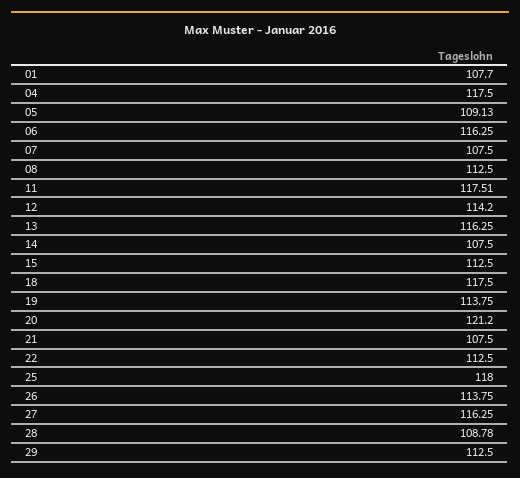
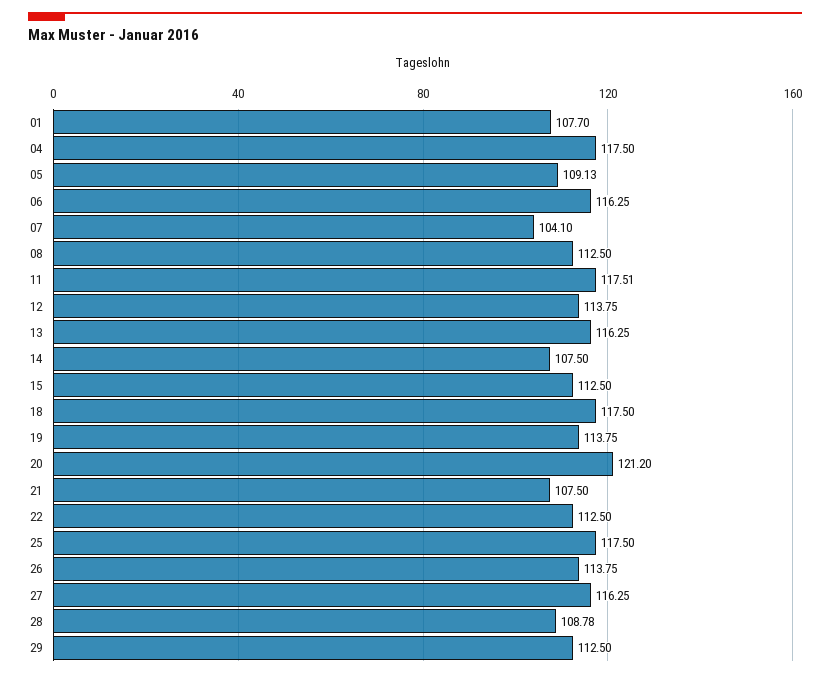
  {
    "01": 107.7,
    "04": 117.5,
    "05": 109.13,
    "06": 116.25,
-   "07": 107.5,
+   "07": 104.1,
    "08": 112.5,
    "11": 117.51,
-   "12": 114.2,
+   "12": 113.75,
    "13": 116.25,
    "14": 107.5,
    "15": 112.5,
    "18": 117.5,
    "19": 113.75,
    "20": 121.2,
    "21": 107.5,
    "22": 112.5,
-   "25": 118,
+   "25": 117.5,
    "26": 113.75,
    "27": 116.25,
    "28": 108.78,
    "29": 112.5
  }

